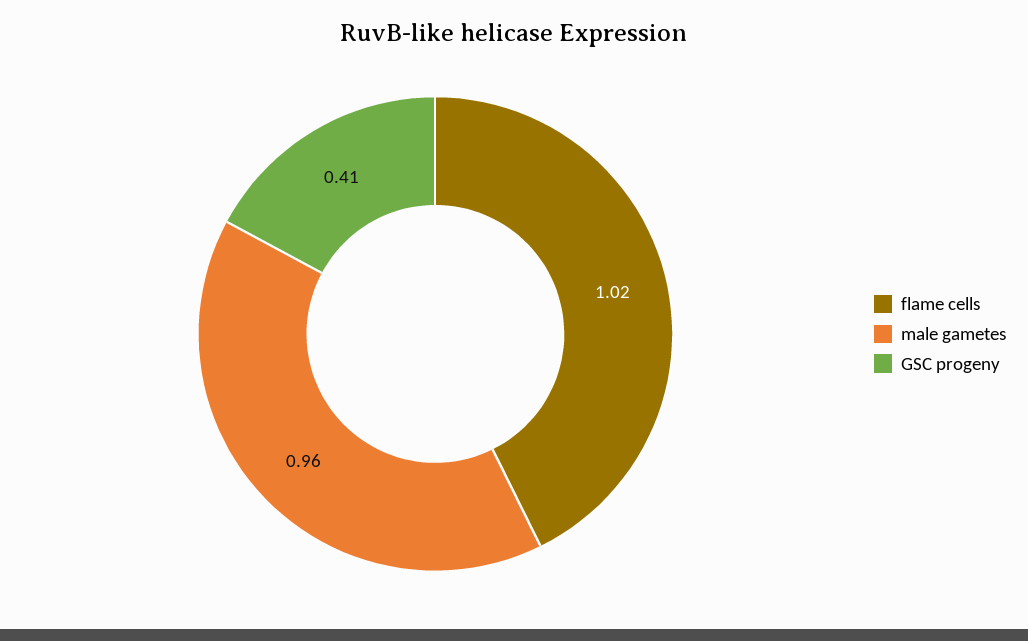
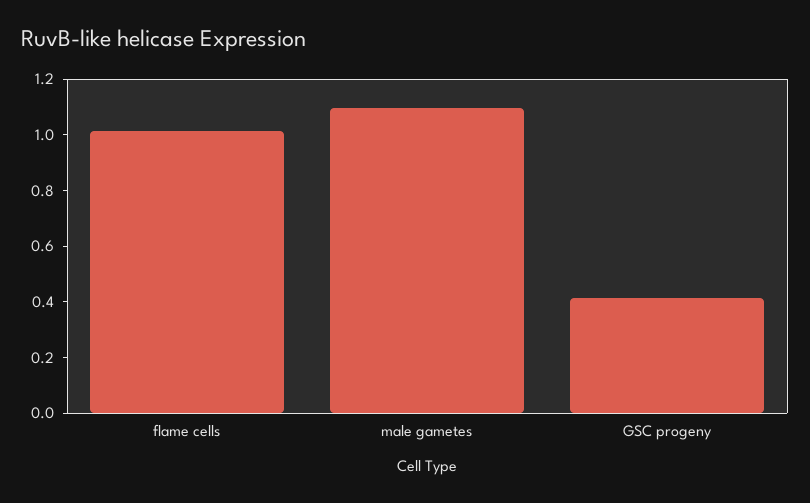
  {
    "flame cells": 1.02,
-   "male gametes": 0.96,
+   "male gametes": 1.1,
    "GSC progeny": 0.41
  }

